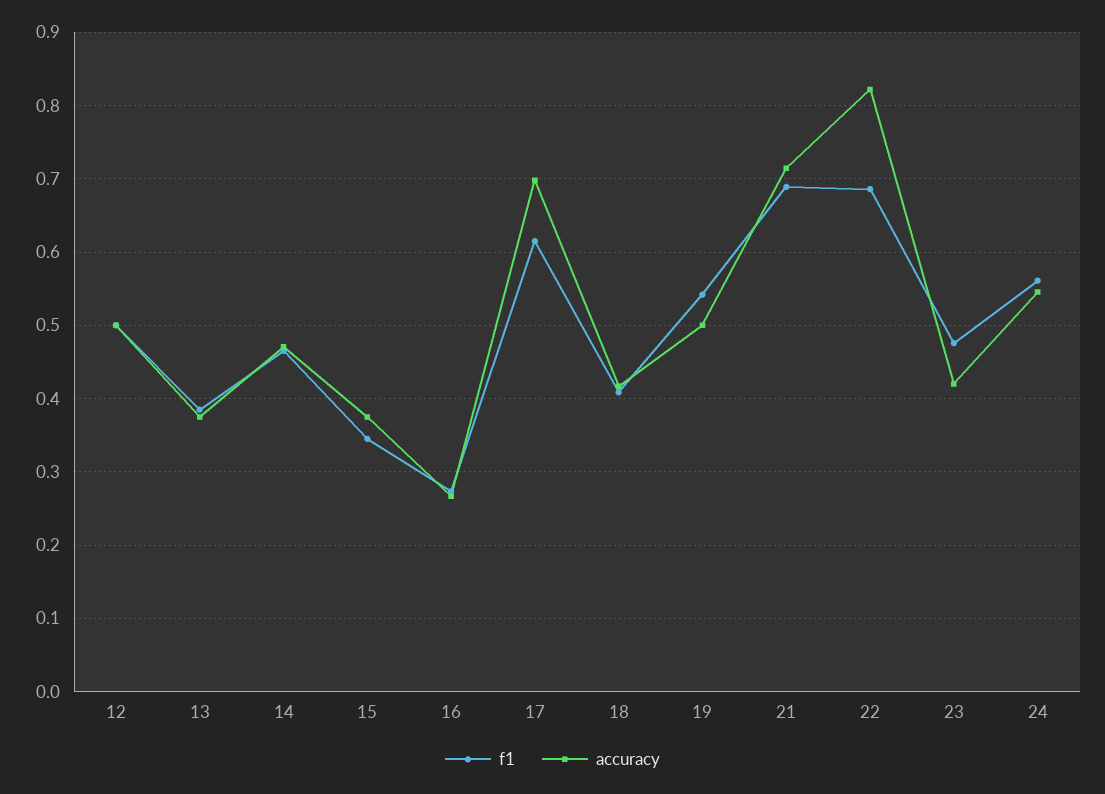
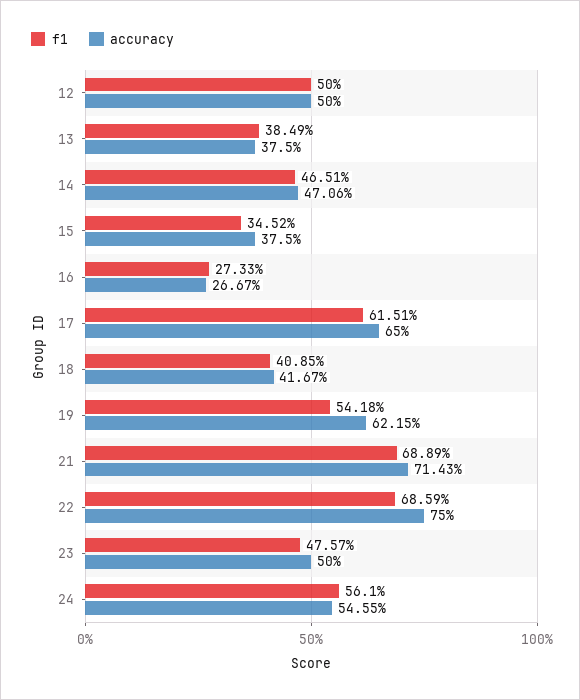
  {
    "f1": {
      "12": 0.5,
      "13": 0.3849,
      "14": 0.4651,
      "15": 0.3452,
      "16": 0.2733,
      "17": 0.6151,
      "18": 0.4085,
      "19": 0.5418,
      "21": 0.6889,
      "22": 0.6859,
      "23": 0.4757,
      "24": 0.561
    },
    "accuracy": {
      "12": 0.5,
      "13": 0.375,
      "14": 0.4706,
      "15": 0.375,
      "16": 0.2667,
-     "17": 0.7,
+     "17": 0.65,
      "18": 0.4167,
-     "19": 0.5,
+     "19": 0.6215,
      "21": 0.7143,
-     "22": 0.82,
+     "22": 0.75,
-     "23": 0.42,
+     "23": 0.5,
      "24": 0.5455
    }
  }

